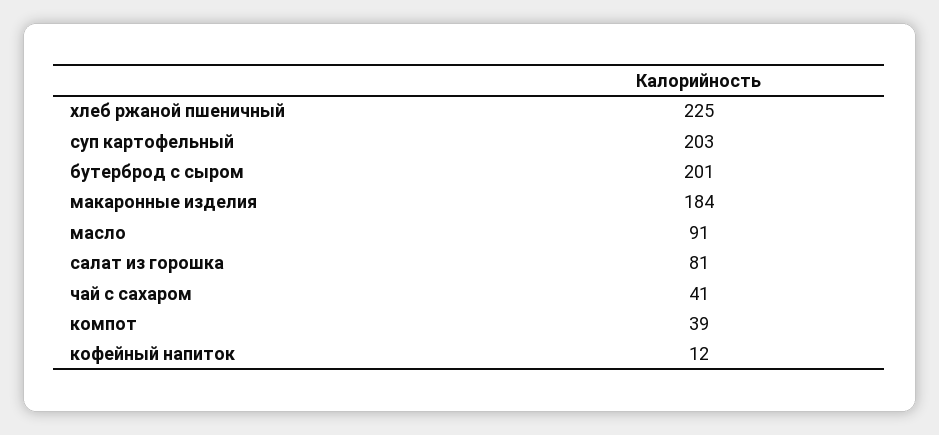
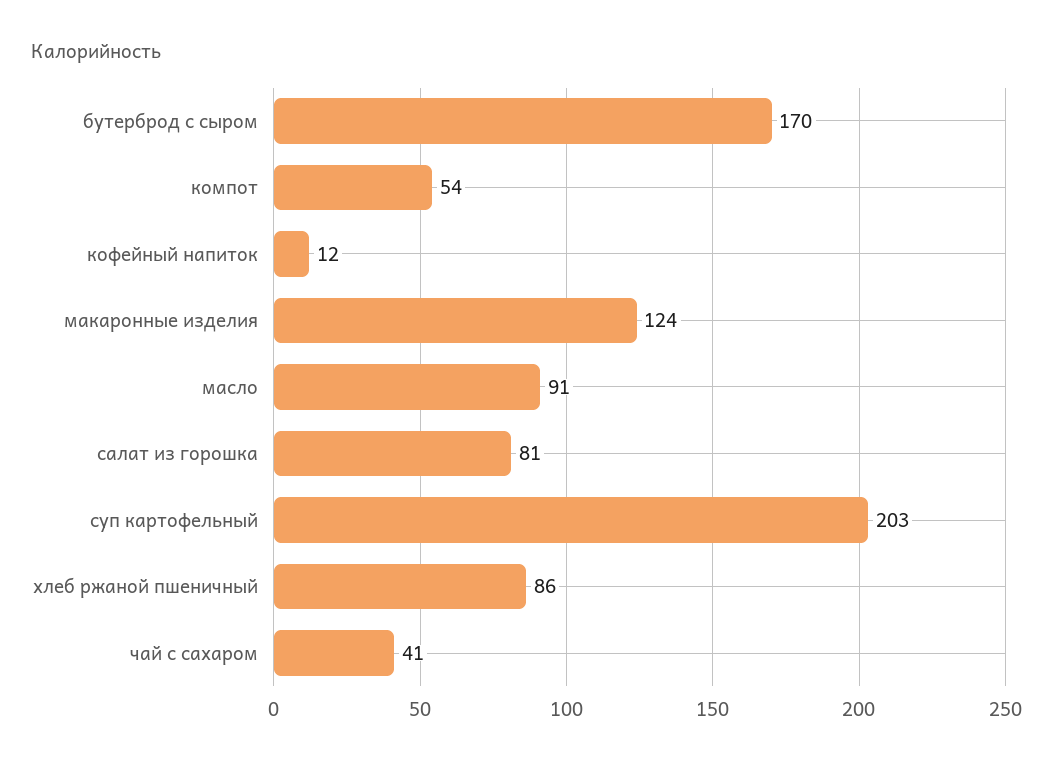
  {
-   "хлеб ржаной пшеничный": 225,
+   "хлеб ржаной пшеничный": 86,
    "суп картофельный": 203,
-   "бутерброд с сыром": 201,
+   "бутерброд с сыром": 170,
-   "макаронные изделия": 184,
+   "макаронные изделия": 124,
    "масло": 91,
    "салат из горошка": 81,
    "чай с сахаром": 41,
-   "компот": 39,
+   "компот": 54,
    "кофейный напиток": 12
  }

